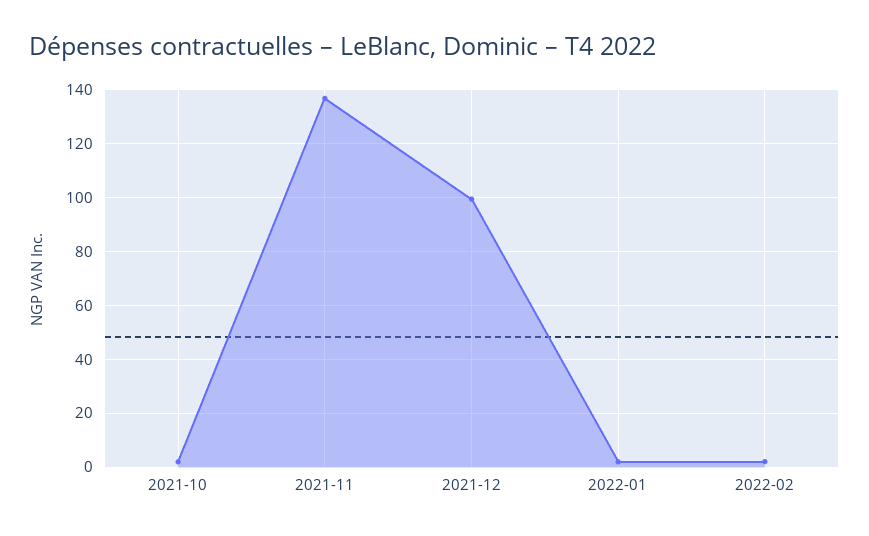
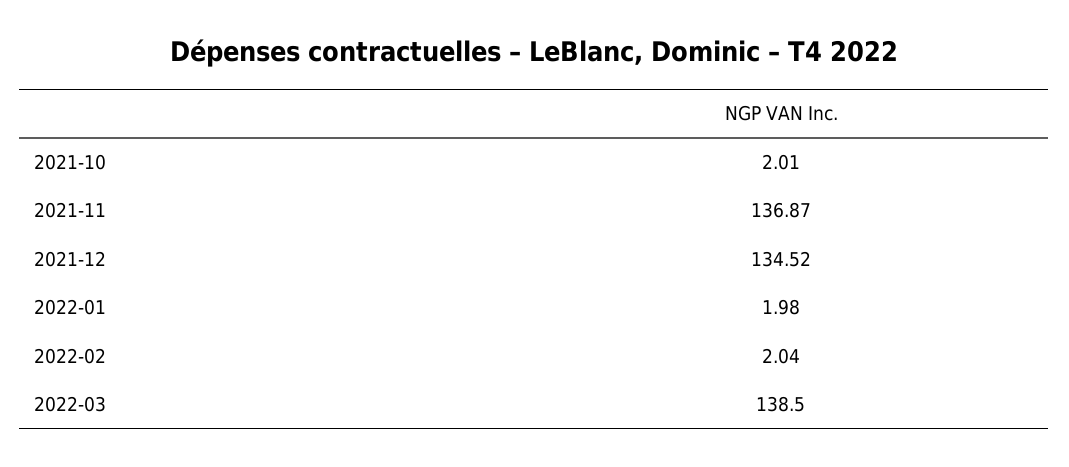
  {
    "2021-10": 2.01,
    "2021-11": 136.87,
-   "2021-12": 100,
+   "2021-12": 134.52,
    "2022-01": 1.98,
-   "2022-02": 2.04
+   "2022-02": 2.04,
+   "2022-03": 138.5
  }

